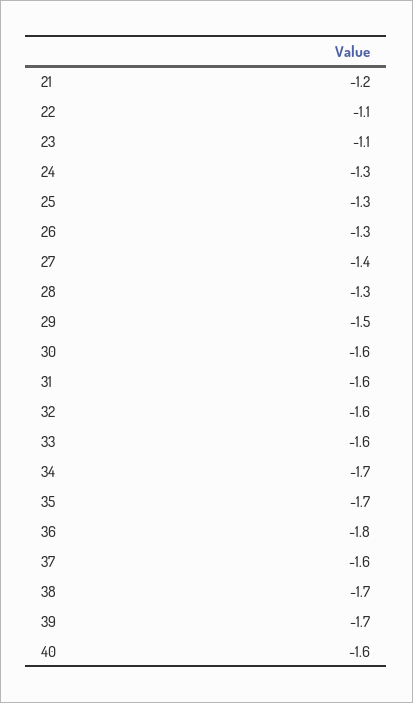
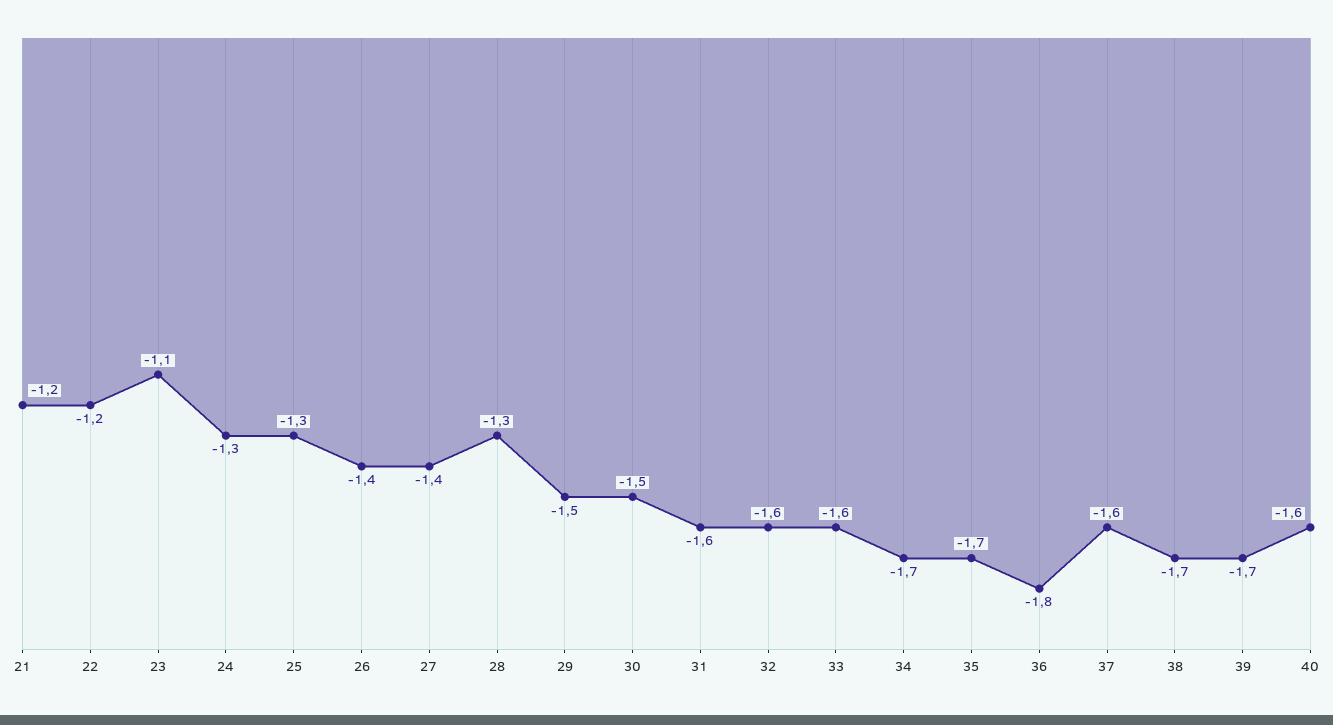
  {
    "21": -1.2,
-   "22": -1.1,
+   "22": -1.2,
    "23": -1.1,
    "24": -1.3,
    "25": -1.3,
-   "26": -1.3,
+   "26": -1.4,
    "27": -1.4,
    "28": -1.3,
    "29": -1.5,
-   "30": -1.6,
+   "30": -1.5,
    "31": -1.6,
    "32": -1.6,
    "33": -1.6,
    "34": -1.7,
    "35": -1.7,
    "36": -1.8,
    "37": -1.6,
    "38": -1.7,
    "39": -1.7,
    "40": -1.6
  }

